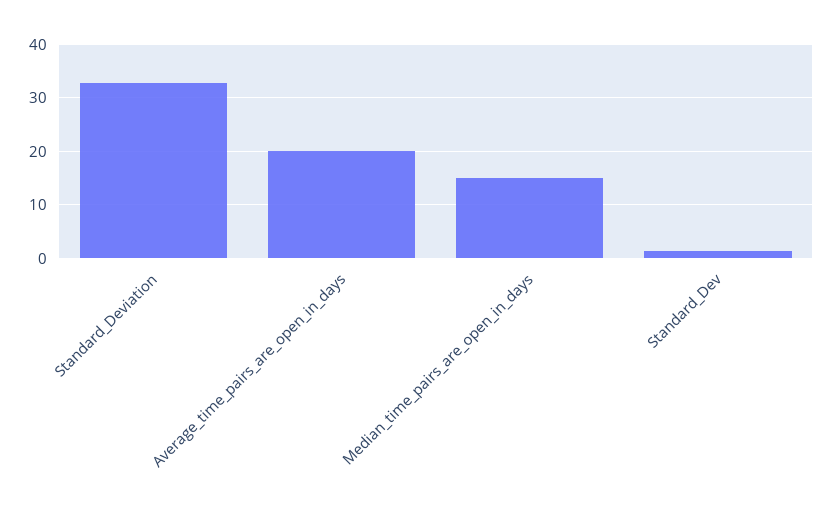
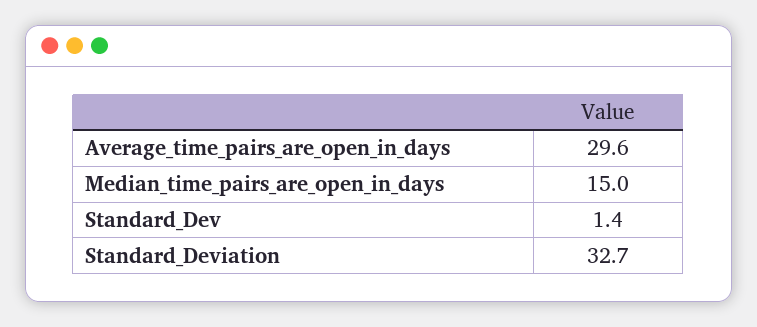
  {
    "Standard_Deviation": 32.7,
-   "Average_time_pairs_are_open_in_days": 20,
+   "Average_time_pairs_are_open_in_days": 29.6,
    "Median_time_pairs_are_open_in_days": 15,
    "Standard_Dev": 1.4
  }

